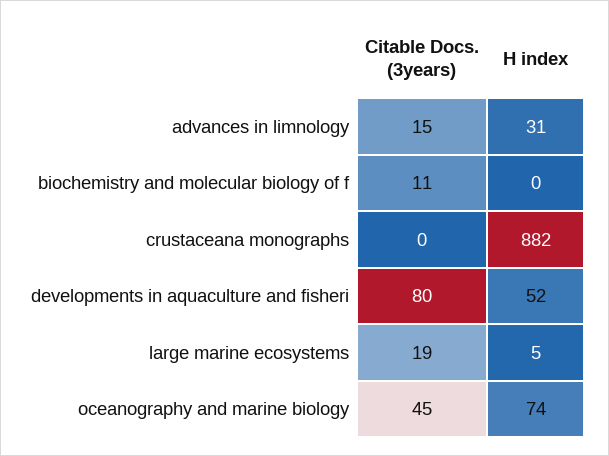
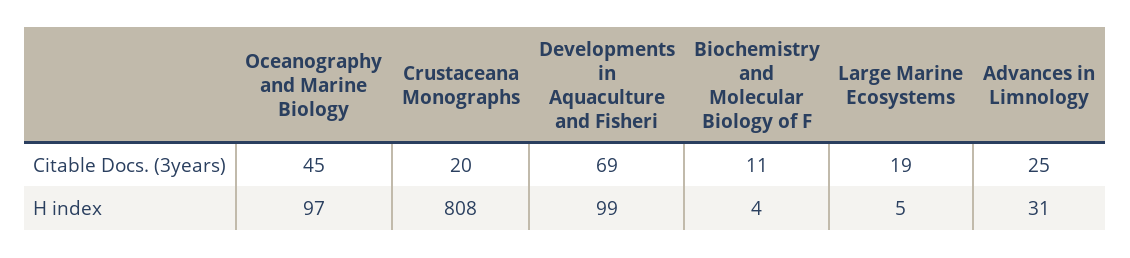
  {
    "Citable Docs. (3years)": {
-     "advances in limnology": 15,
+     "advances in limnology": 25,
      "biochemistry and molecular biology of f": 11,
-     "crustaceana monographs": 0,
+     "crustaceana monographs": 20,
-     "developments in aquaculture and fisheri": 80,
+     "developments in aquaculture and fisheri": 69,
      "large marine ecosystems": 19,
      "oceanography and marine biology": 45
    },
    "H index": {
      "advances in limnology": 31,
-     "biochemistry and molecular biology of f": 0,
+     "biochemistry and molecular biology of f": 4,
-     "crustaceana monographs": 882,
+     "crustaceana monographs": 808,
-     "developments in aquaculture and fisheri": 52,
+     "developments in aquaculture and fisheri": 99,
      "large marine ecosystems": 5,
-     "oceanography and marine biology": 74
+     "oceanography and marine biology": 97
    }
  }

